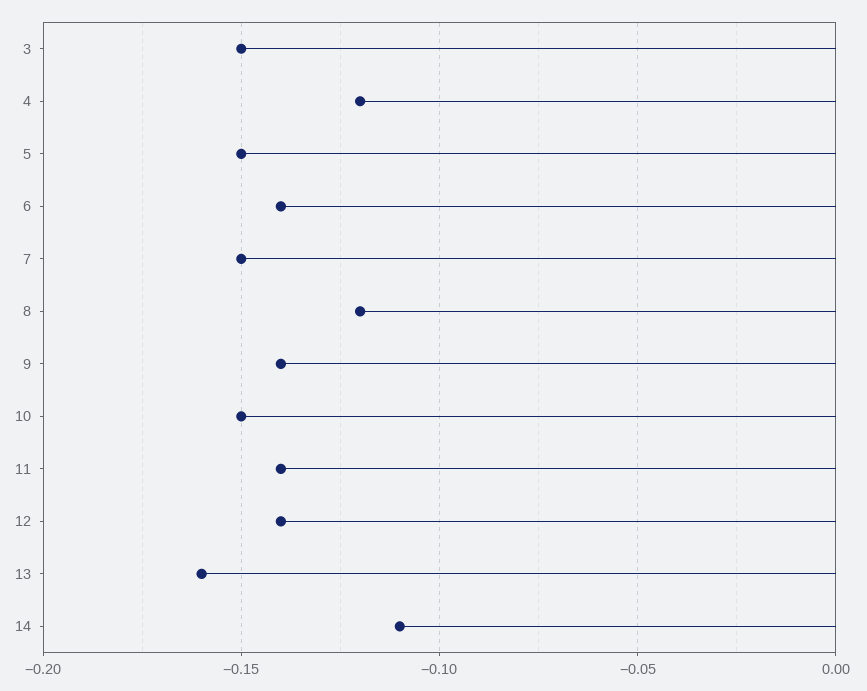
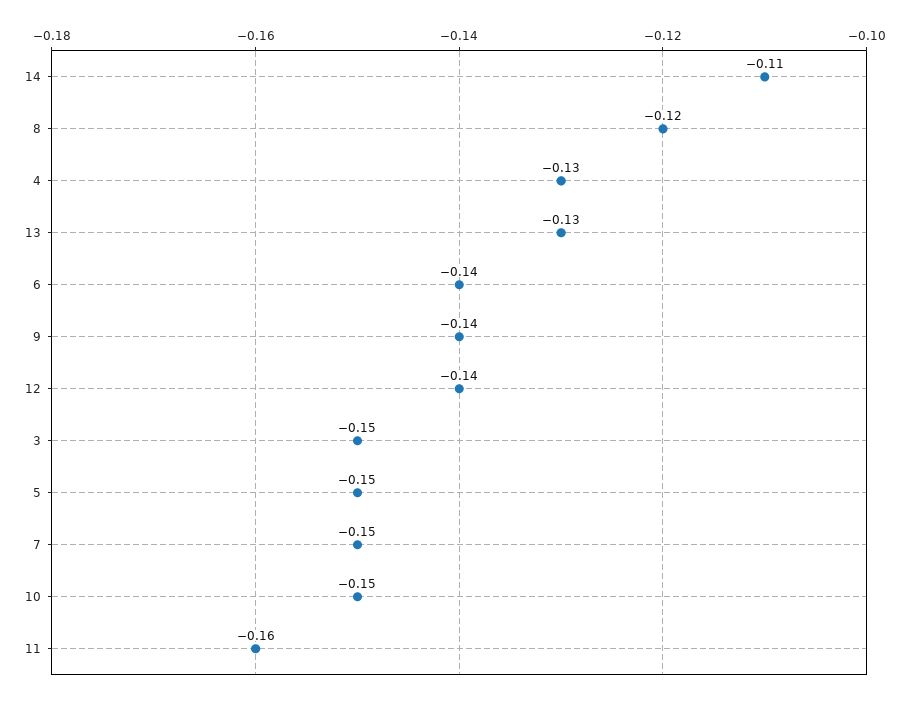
  {
    "3": -0.15,
-   "4": -0.12,
+   "4": -0.13,
    "5": -0.15,
    "6": -0.14,
    "7": -0.15,
    "8": -0.12,
    "9": -0.14,
    "10": -0.15,
-   "11": -0.14,
+   "11": -0.16,
    "12": -0.14,
-   "13": -0.16,
+   "13": -0.13,
    "14": -0.11
  }

